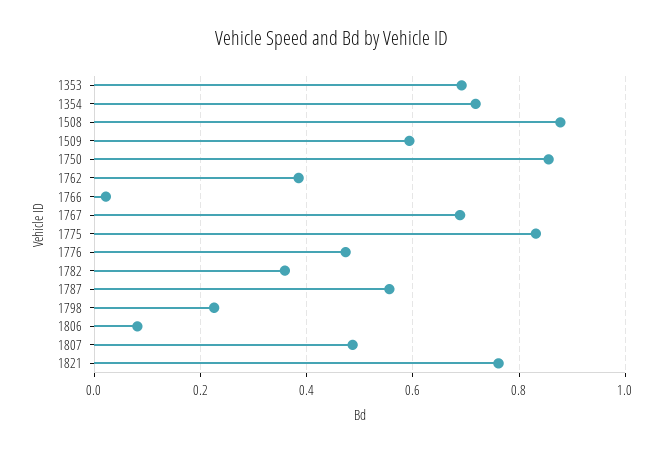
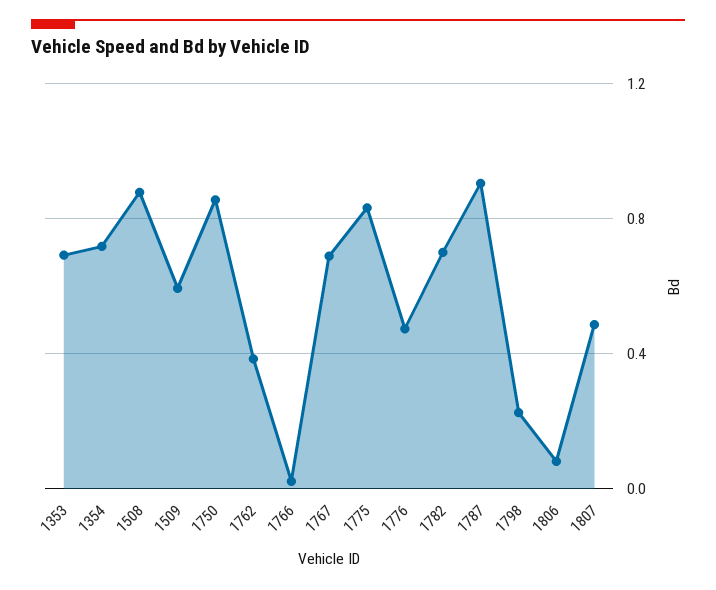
  {
    "1353": 0.7,
    "1354": 0.72,
    "1508": 0.88,
    "1509": 0.6,
    "1750": 0.86,
    "1762": 0.38,
    "1766": 0.02,
    "1767": 0.68,
    "1775": 0.84,
    "1776": 0.48,
-   "1782": 0.36,
+   "1782": 0.7,
-   "1787": 0.56,
+   "1787": 0.9,
    "1798": 0.22,
    "1806": 0.08,
-   "1807": 0.48,
+   "1807": 0.48
-   "1821": 0.76
  }

